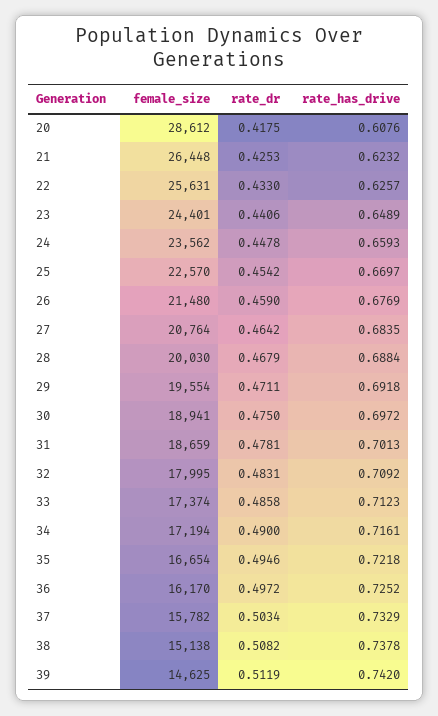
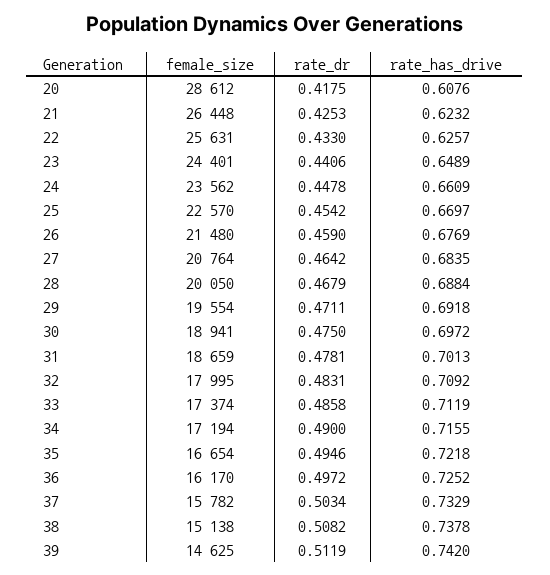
  {
    "female_size": {
      "20": 28612,
      "21": 26448,
      "22": 25631,
      "23": 24401,
      "24": 23562,
      "25": 22570,
      "26": 21480,
      "27": 20764,
-     "28": 20030,
+     "28": 20050,
      "29": 19554,
      "30": 18941,
      "31": 18659,
      "32": 17995,
      "33": 17374,
      "34": 17194,
      "35": 16654,
      "36": 16170,
      "37": 15782,
      "38": 15138,
      "39": 14625
    },
    "rate_dr": {
      "20": 0.4175,
      "21": 0.4253,
      "22": 0.433,
      "23": 0.4406,
      "24": 0.4478,
      "25": 0.4542,
      "26": 0.459,
      "27": 0.4642,
      "28": 0.4679,
      "29": 0.4711,
      "30": 0.475,
      "31": 0.4781,
      "32": 0.4831,
      "33": 0.4858,
      "34": 0.49,
      "35": 0.4946,
      "36": 0.4972,
      "37": 0.5034,
      "38": 0.5082,
      "39": 0.5119
    },
    "rate_has_drive": {
      "20": 0.6076,
      "21": 0.6232,
      "22": 0.6257,
      "23": 0.6489,
-     "24": 0.6593,
+     "24": 0.6609,
      "25": 0.6697,
      "26": 0.6769,
      "27": 0.6835,
      "28": 0.6884,
      "29": 0.6918,
      "30": 0.6972,
      "31": 0.7013,
      "32": 0.7092,
-     "33": 0.7123,
+     "33": 0.7119,
-     "34": 0.7161,
+     "34": 0.7155,
      "35": 0.7218,
      "36": 0.7252,
      "37": 0.7329,
      "38": 0.7378,
      "39": 0.742
    }
  }

